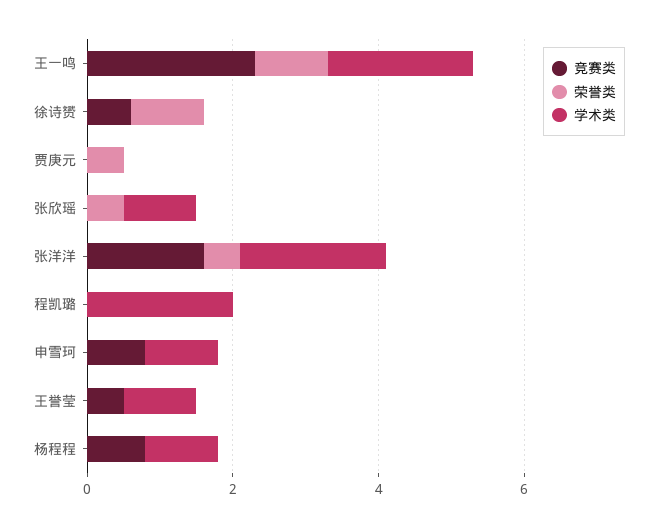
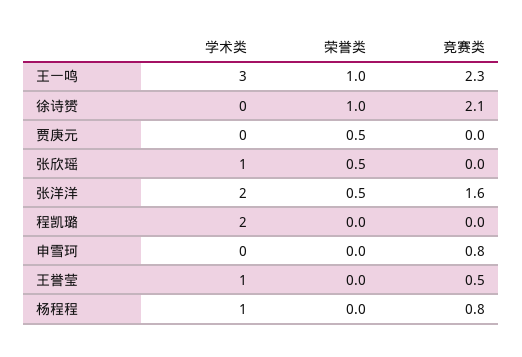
  {
    "竞赛类": {
      "王一鸣": 2.3,
-     "徐诗赟": 0.5,
+     "徐诗赟": 2.1,
      "贾庚元": 0,
      "张欣瑶": 0,
      "张洋洋": 1.6,
      "程凯璐": 0,
      "申雪珂": 0.8,
      "王誉莹": 0.5,
      "杨程程": 0.8
    },
    "荣誉类": {
      "王一鸣": 1,
      "徐诗赟": 1,
      "贾庚元": 0.5,
      "张欣瑶": 0.5,
      "张洋洋": 0.5,
      "程凯璐": 0,
      "申雪珂": 0,
      "王誉莹": 0,
      "杨程程": 0
    },
    "学术类": {
-     "王一鸣": 2,
+     "王一鸣": 3,
      "徐诗赟": 0,
      "贾庚元": 0,
      "张欣瑶": 1,
      "张洋洋": 2,
      "程凯璐": 2,
-     "申雪珂": 1,
+     "申雪珂": 0,
      "王誉莹": 1,
      "杨程程": 1
    }
  }

